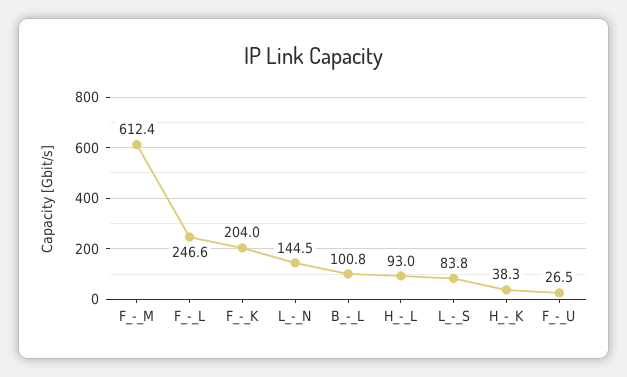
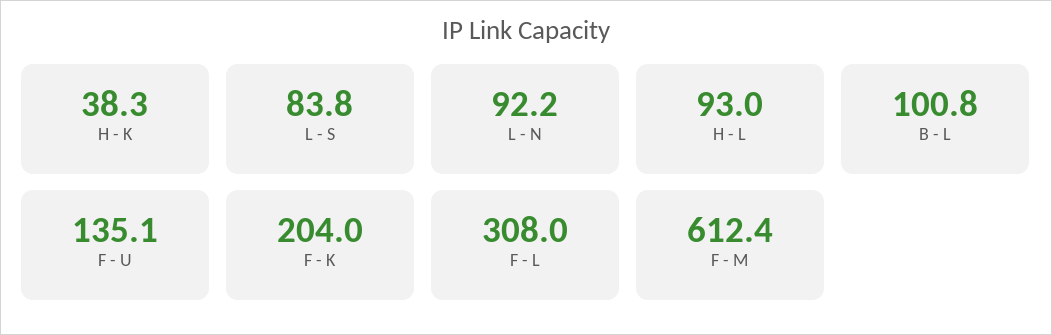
  {
    "F_-_M": 612.4,
-   "F_-_L": 246.6,
+   "F_-_L": 308,
    "F_-_K": 204,
-   "L_-_N": 144.5,
+   "L_-_N": 92.2,
    "B_-_L": 100.8,
    "H_-_L": 93,
    "L_-_S": 83.8,
    "H_-_K": 38.3,
-   "F_-_U": 26.5
+   "F_-_U": 135.1
  }

